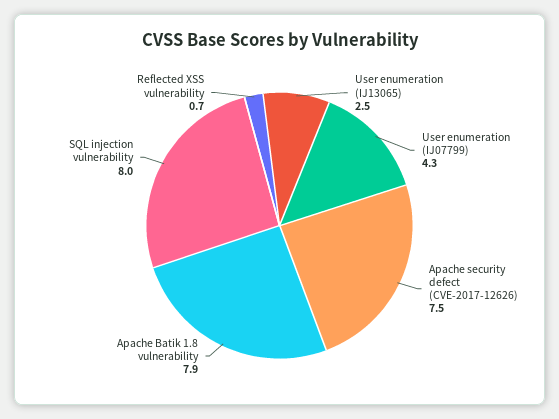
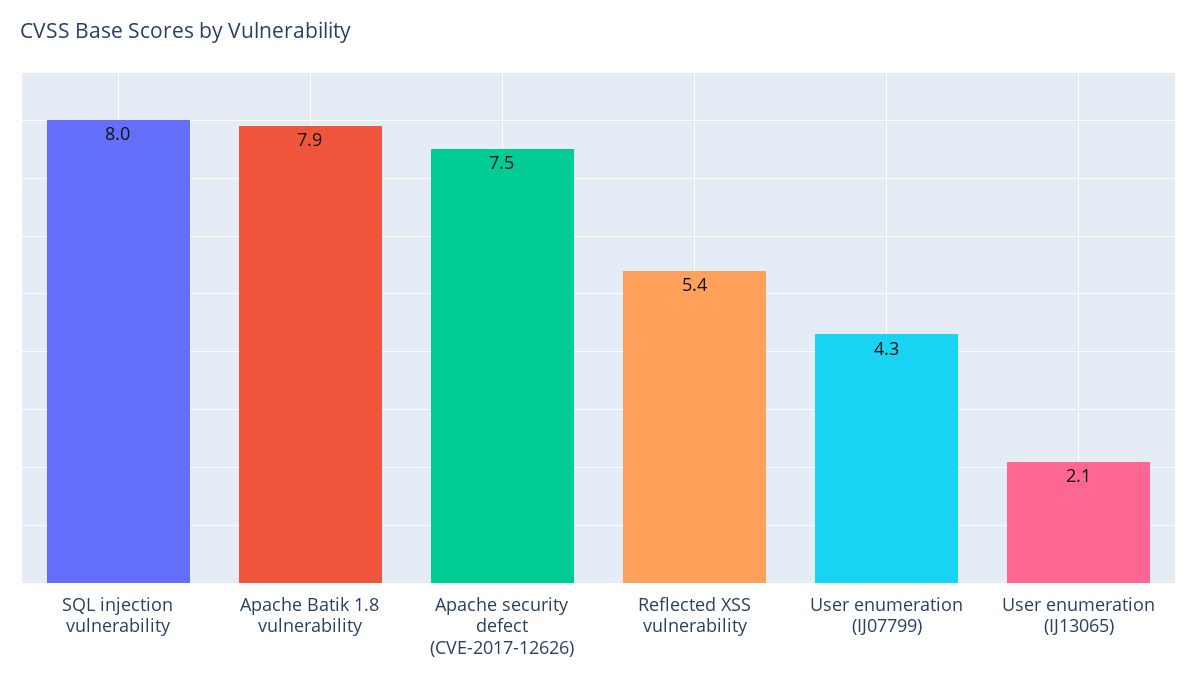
  {
-   "User enumeration (IJ13065)": 2.5,
+   "User enumeration (IJ13065)": 2.1,
    "User enumeration (IJ07799)": 4.3,
    "Apache security defect (CVE-2017-12626)": 7.5,
    "Apache Batik 1.8 vulnerability": 7.9,
    "SQL injection vulnerability": 8,
-   "Reflected XSS vulnerability": 0.7
+   "Reflected XSS vulnerability": 5.4
  }

